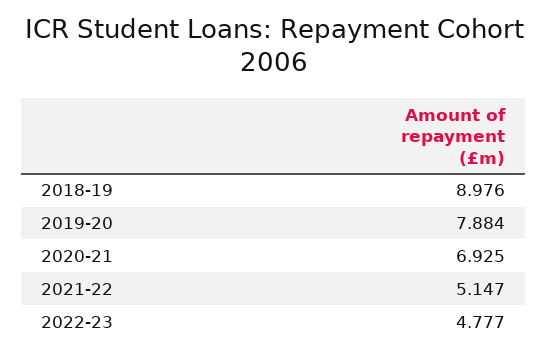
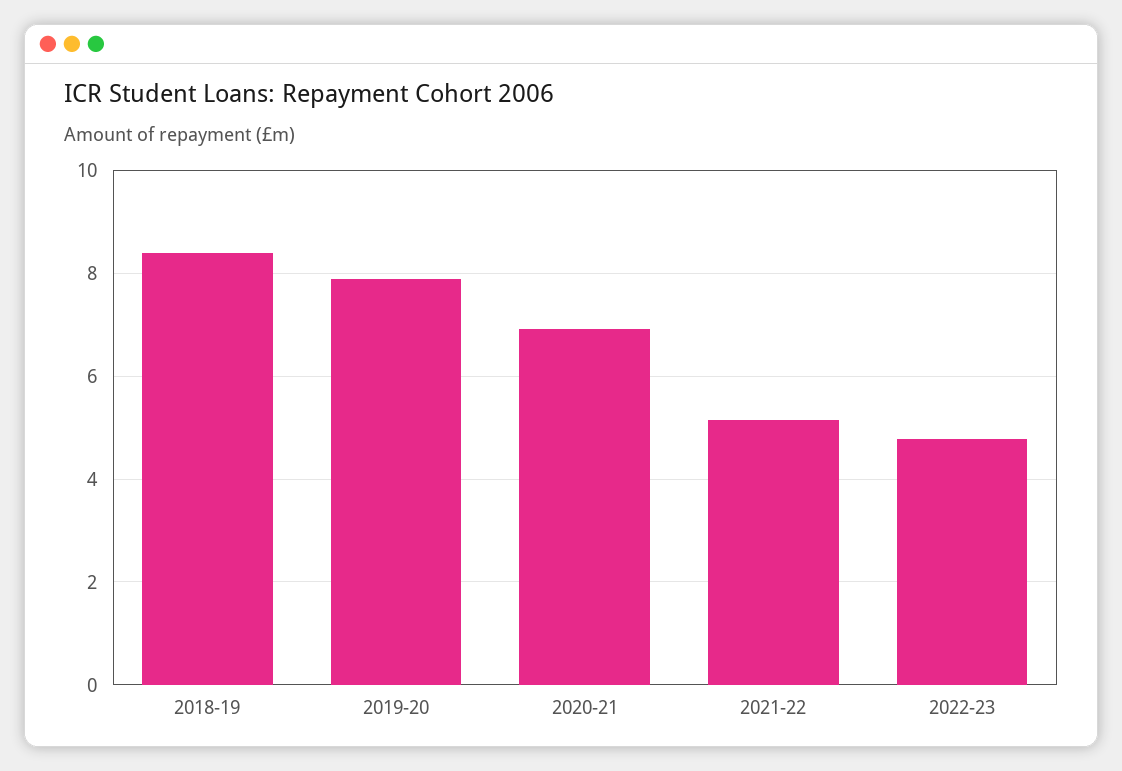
  {
-   "2018-19": 8.976,
+   "2018-19": 8.4,
    "2019-20": 7.884,
    "2020-21": 6.925,
    "2021-22": 5.147,
    "2022-23": 4.777
  }

